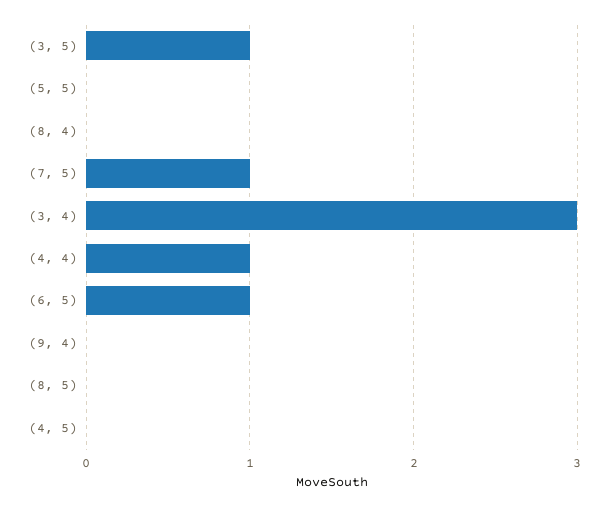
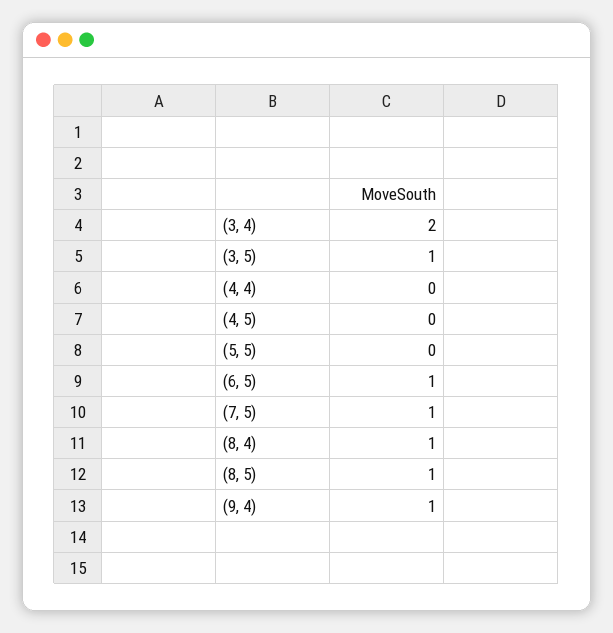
  {
    "(3, 5)": 1,
    "(5, 5)": 0,
-   "(8, 4)": 0,
+   "(8, 4)": 1,
    "(7, 5)": 1,
-   "(3, 4)": 3,
+   "(3, 4)": 2,
-   "(4, 4)": 1,
+   "(4, 4)": 0,
    "(6, 5)": 1,
-   "(9, 4)": 0,
+   "(9, 4)": 1,
-   "(8, 5)": 0,
+   "(8, 5)": 1,
    "(4, 5)": 0
  }

